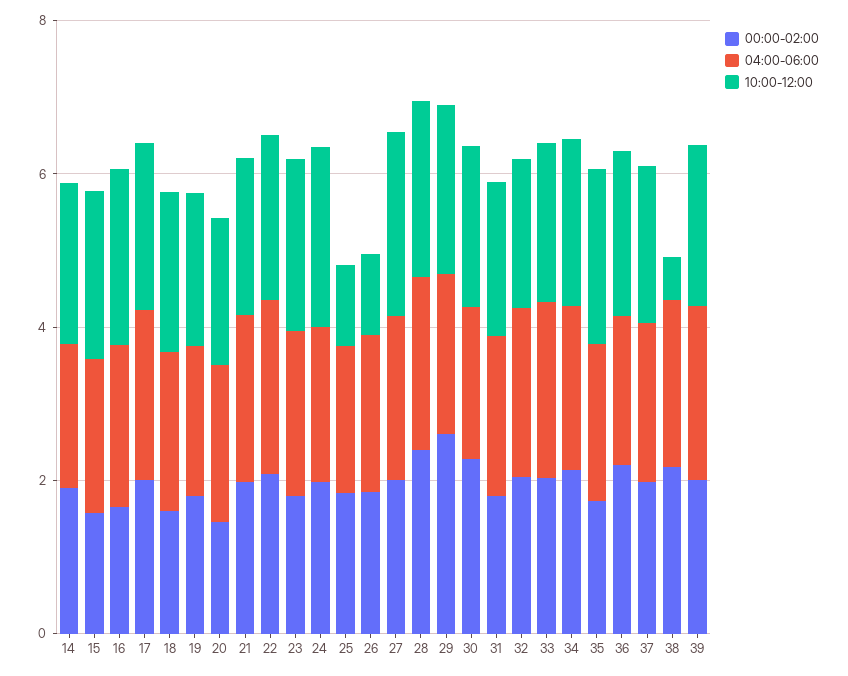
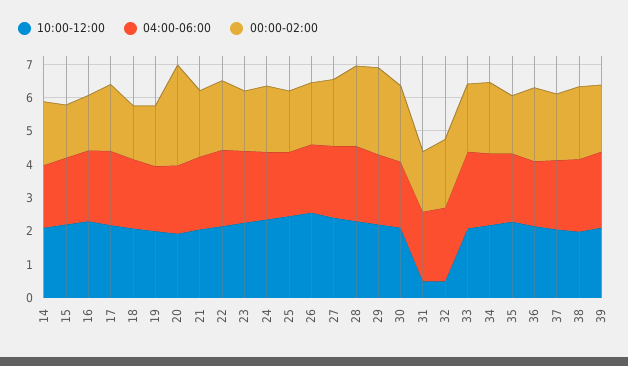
  {
    "00:00-02:00": {
      "14": 2,
      "15": 1.5,
      "16": 1.75,
      "17": 2,
      "18": 1.5,
      "19": 1.75,
-     "20": 1.5,
+     "20": 3,
      "21": 2,
      "22": 2,
      "23": 1.75,
      "24": 2,
      "25": 1.75,
      "26": 1.75,
      "27": 2,
      "28": 2.5,
      "29": 2.5,
      "30": 2.25,
      "31": 1.75,
      "32": 2,
      "33": 2,
      "34": 2.25,
      "35": 1.75,
      "36": 2.25,
      "37": 2,
      "38": 2.25,
      "39": 2
    },
    "04:00-06:00": {
      "14": 2,
      "15": 2,
      "16": 2,
      "17": 2.25,
      "18": 2,
      "19": 2,
      "20": 2,
      "21": 2.25,
      "22": 2.25,
      "23": 2.25,
      "24": 2,
      "25": 2,
      "26": 2,
      "27": 2.25,
      "28": 2.25,
      "29": 2,
      "30": 2,
      "31": 2,
      "32": 2.25,
      "33": 2.25,
      "34": 2.25,
      "35": 2,
      "36": 2,
      "37": 2,
      "38": 2.25,
      "39": 2.25
    },
    "10:00-12:00": {
      "14": 2,
      "15": 2.25,
      "16": 2.25,
      "17": 2.25,
      "18": 2,
      "19": 2,
      "20": 2,
      "21": 2,
      "22": 2.25,
      "23": 2.25,
      "24": 2.25,
-     "25": 1,
+     "25": 2.5,
-     "26": 1,
+     "26": 2.5,
      "27": 2.5,
      "28": 2.25,
      "29": 2.25,
      "30": 2,
-     "31": 2,
+     "31": 0.5,
-     "32": 2,
+     "32": 0.5,
      "33": 2,
      "34": 2.25,
      "35": 2.25,
      "36": 2.25,
      "37": 2,
-     "38": 0.5,
+     "38": 2,
      "39": 2
    }
  }

